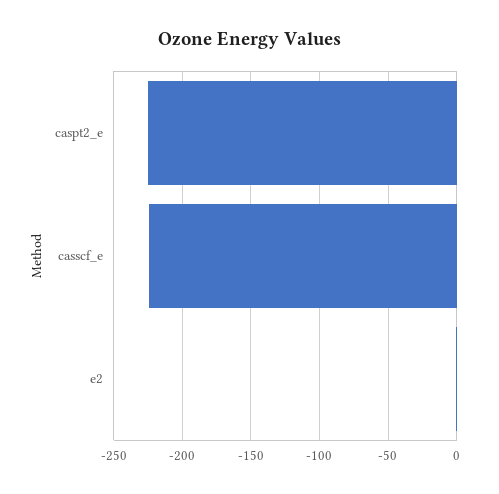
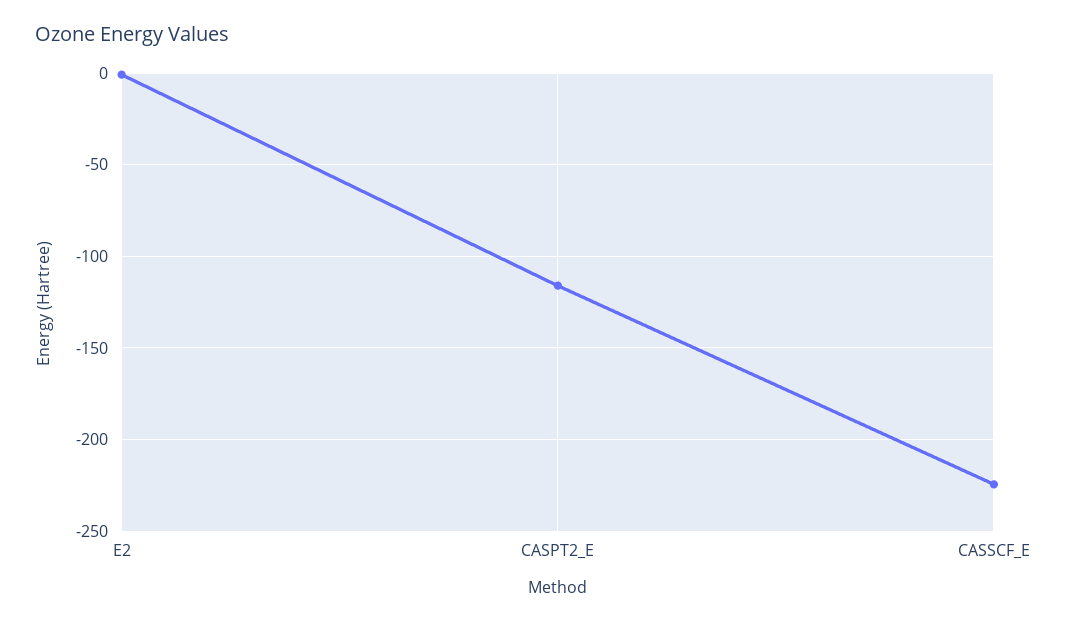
  {
-   "caspt2_e": -225,
+   "caspt2_e": -115,
    "casscf_e": -225,
    "e2": 0
  }

